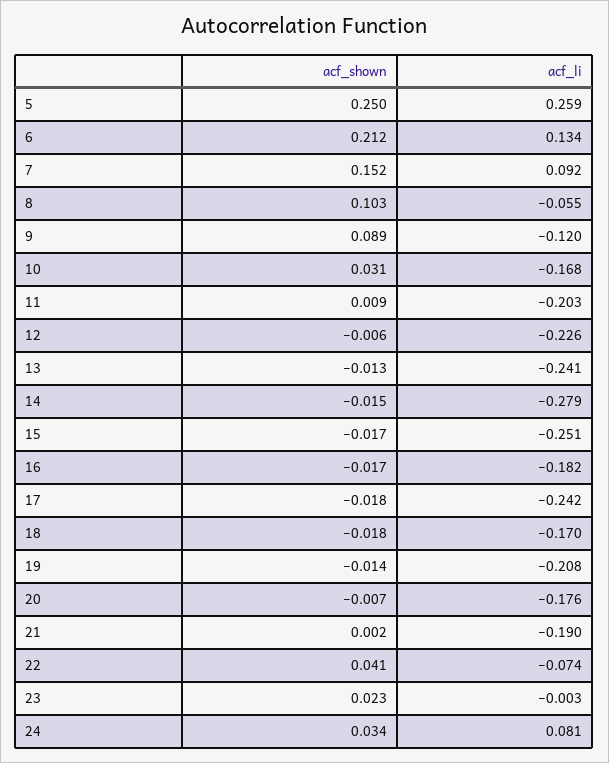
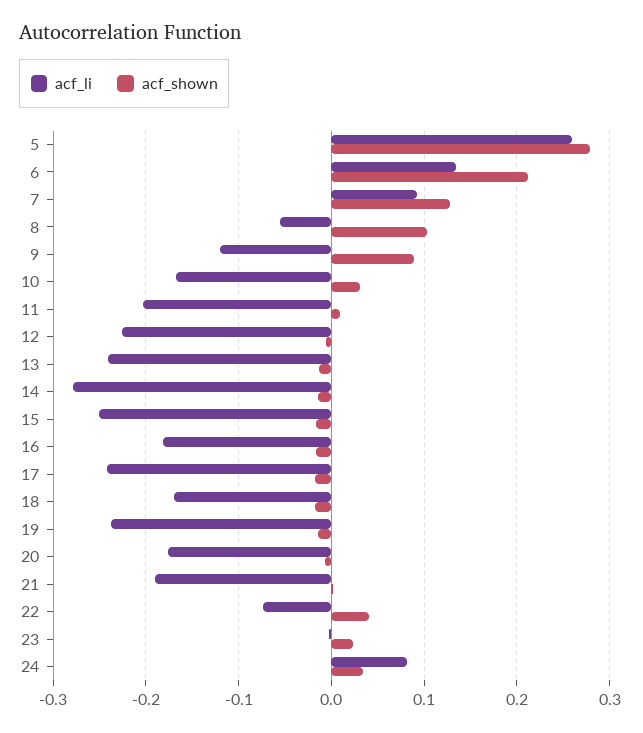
  {
    "acf_shown": {
-     "5": 0.25,
+     "5": 0.28,
      "6": 0.212,
-     "7": 0.152,
+     "7": 0.13,
      "8": 0.103,
      "9": 0.089,
      "10": 0.031,
      "11": 0.009,
      "12": -0.006,
      "13": -0.013,
      "14": -0.015,
      "15": -0.017,
      "16": -0.017,
      "17": -0.018,
      "18": -0.018,
      "19": -0.014,
      "20": -0.007,
      "21": 0.002,
      "22": 0.041,
      "23": 0.023,
      "24": 0.034
    },
    "acf_li": {
      "5": 0.259,
      "6": 0.134,
      "7": 0.092,
      "8": -0.055,
      "9": -0.12,
      "10": -0.168,
      "11": -0.203,
      "12": -0.226,
      "13": -0.241,
      "14": -0.279,
      "15": -0.251,
      "16": -0.182,
      "17": -0.242,
      "18": -0.17,
-     "19": -0.208,
+     "19": -0.24,
      "20": -0.176,
      "21": -0.19,
      "22": -0.074,
      "23": -0.003,
      "24": 0.081
    }
  }

